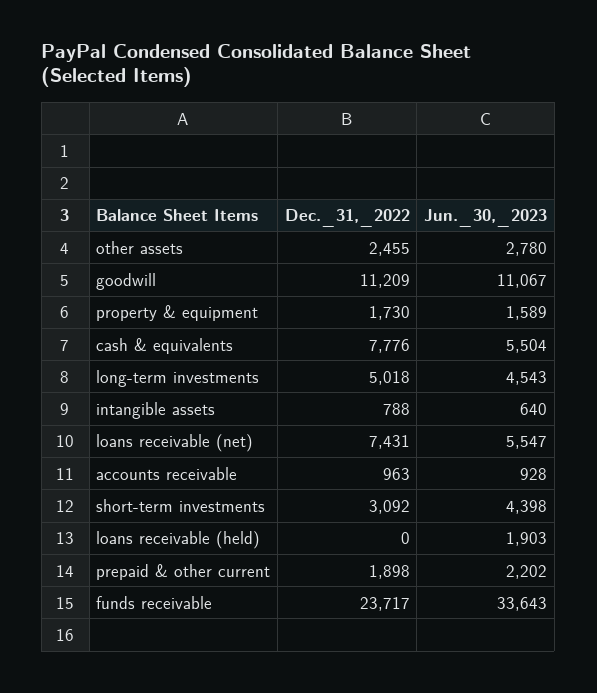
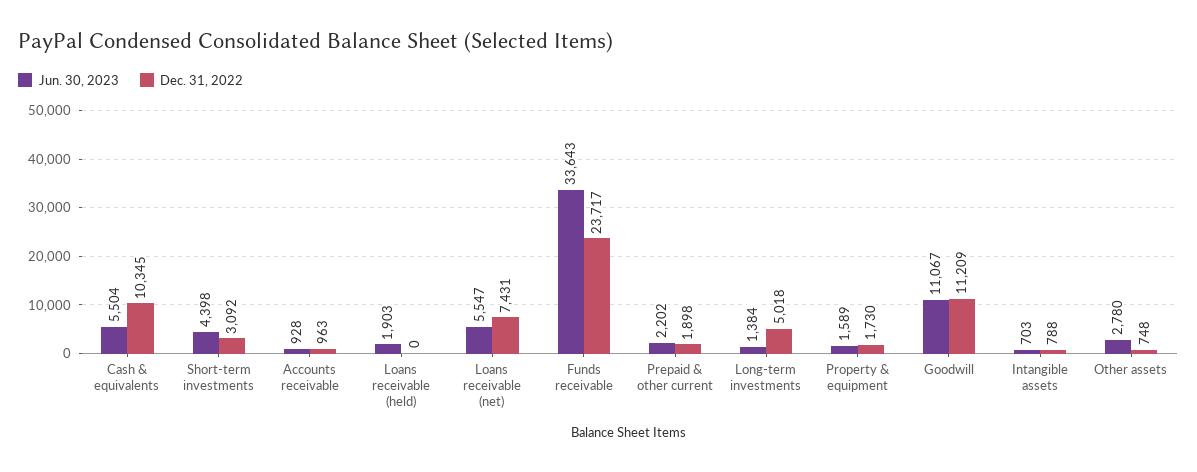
  {
    "Dec._31,_2022": {
-     "other assets": 2455,
+     "other assets": 748,
      "goodwill": 11209,
      "property & equipment": 1730,
-     "cash & equivalents": 7776,
+     "cash & equivalents": 10345,
      "long-term investments": 5018,
      "intangible assets": 788,
      "loans receivable (net)": 7431,
      "accounts receivable": 963,
      "short-term investments": 3092,
      "loans receivable (held)": 0,
      "prepaid & other current": 1898,
      "funds receivable": 23717
    },
    "Jun._30,_2023": {
      "other assets": 2780,
      "goodwill": 11067,
      "property & equipment": 1589,
      "cash & equivalents": 5504,
-     "long-term investments": 4543,
+     "long-term investments": 1384,
-     "intangible assets": 640,
+     "intangible assets": 703,
      "loans receivable (net)": 5547,
      "accounts receivable": 928,
      "short-term investments": 4398,
      "loans receivable (held)": 1903,
      "prepaid & other current": 2202,
      "funds receivable": 33643
    }
  }

